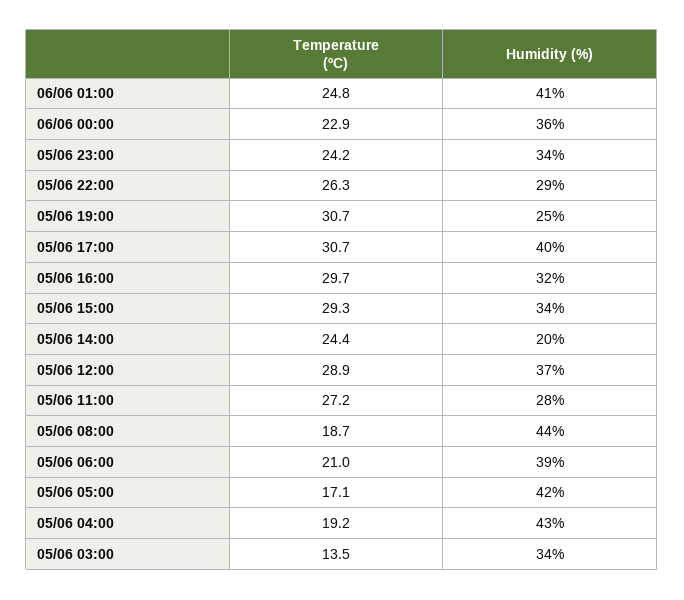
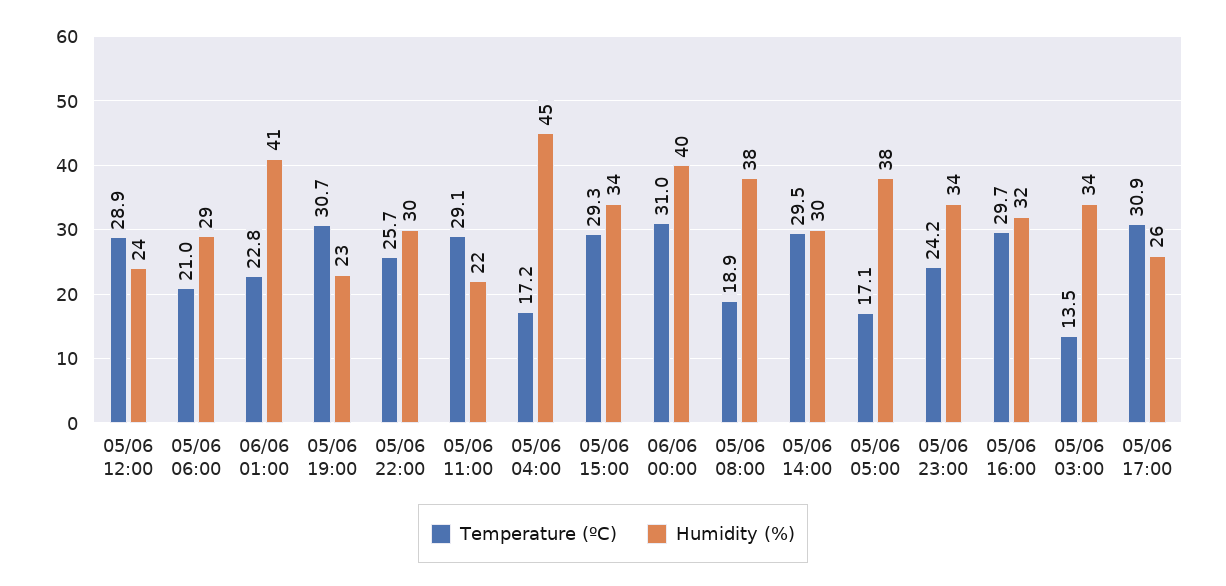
  {
    "Temperature (ºC)": {
-     "06/06 01:00": 24.8,
+     "06/06 01:00": 22.8,
-     "06/06 00:00": 22.9,
+     "06/06 00:00": 31,
      "05/06 23:00": 24.2,
-     "05/06 22:00": 26.3,
+     "05/06 22:00": 25.7,
      "05/06 19:00": 30.7,
-     "05/06 17:00": 30.7,
+     "05/06 17:00": 30.9,
      "05/06 16:00": 29.7,
      "05/06 15:00": 29.3,
-     "05/06 14:00": 24.4,
+     "05/06 14:00": 29.5,
      "05/06 12:00": 28.9,
-     "05/06 11:00": 27.2,
+     "05/06 11:00": 29.1,
-     "05/06 08:00": 18.7,
+     "05/06 08:00": 18.9,
      "05/06 06:00": 21,
      "05/06 05:00": 17.1,
-     "05/06 04:00": 19.2,
+     "05/06 04:00": 17.2,
      "05/06 03:00": 13.5
    },
    "Humidity (%)": {
      "06/06 01:00": 41,
-     "06/06 00:00": 36,
+     "06/06 00:00": 40,
      "05/06 23:00": 34,
-     "05/06 22:00": 29,
+     "05/06 22:00": 30,
-     "05/06 19:00": 25,
+     "05/06 19:00": 23,
-     "05/06 17:00": 40,
+     "05/06 17:00": 26,
      "05/06 16:00": 32,
      "05/06 15:00": 34,
-     "05/06 14:00": 20,
+     "05/06 14:00": 30,
-     "05/06 12:00": 37,
+     "05/06 12:00": 24,
-     "05/06 11:00": 28,
+     "05/06 11:00": 22,
-     "05/06 08:00": 44,
+     "05/06 08:00": 38,
-     "05/06 06:00": 39,
+     "05/06 06:00": 29,
-     "05/06 05:00": 42,
+     "05/06 05:00": 38,
-     "05/06 04:00": 43,
+     "05/06 04:00": 45,
      "05/06 03:00": 34
    }
  }

